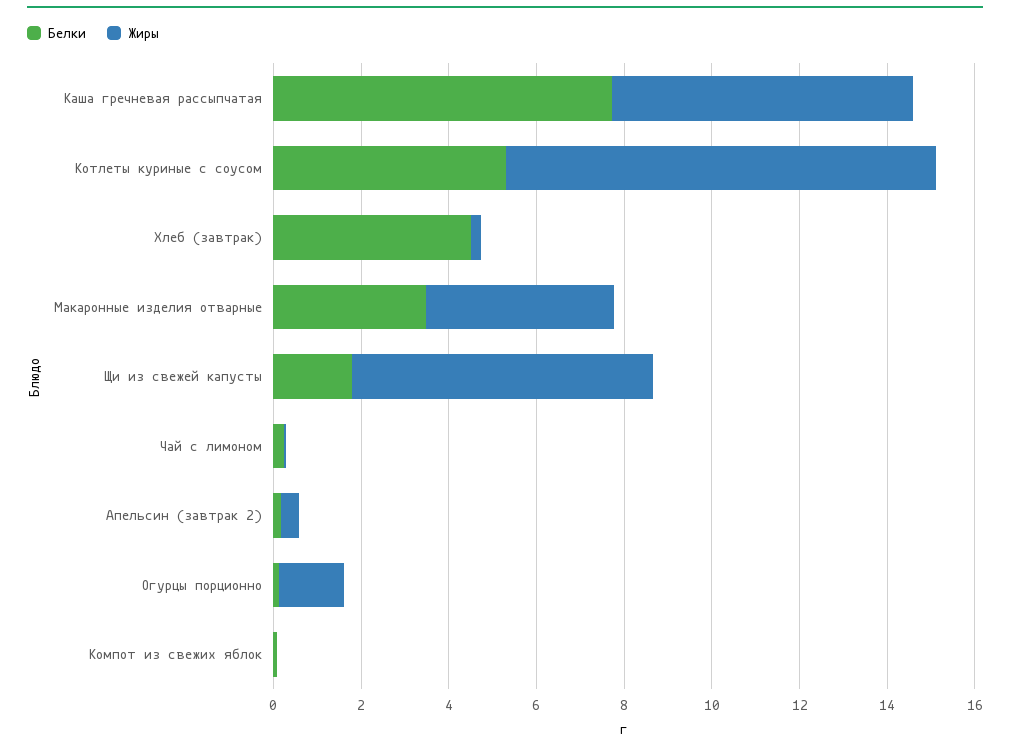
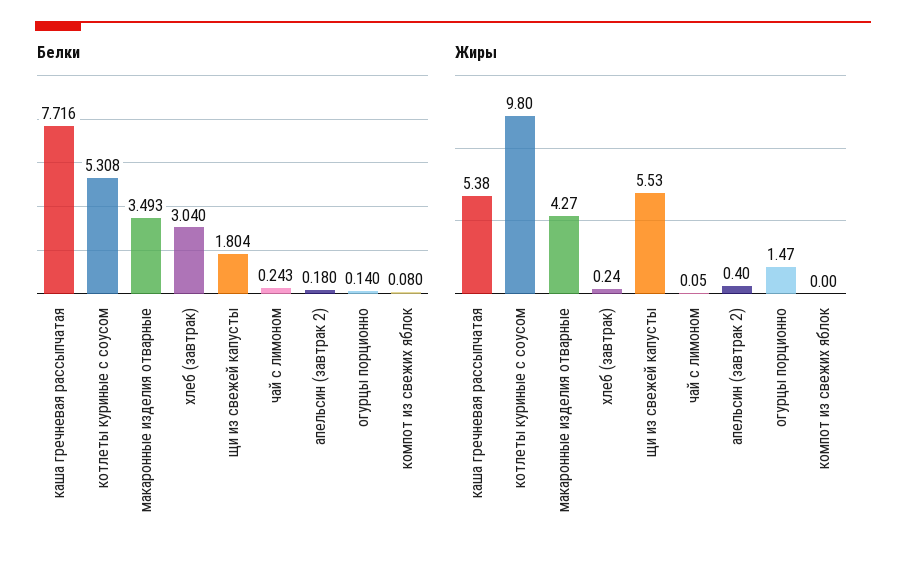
  {
    "Белки": {
      "Каша гречневая рассыпчатая": 7.716,
      "Котлеты куриные с соусом": 5.308,
-     "Хлеб (завтрак)": 4.5,
+     "Хлеб (завтрак)": 3.04,
      "Макаронные изделия отварные": 3.493,
      "Щи из свежей капусты": 1.804,
      "Чай с лимоном": 0.243,
      "Апельсин (завтрак 2)": 0.18,
      "Огурцы порционно": 0.14,
      "Компот из свежих яблок": 0.08
    },
    "Жиры": {
-     "Каша гречневая рассыпчатая": 7,
+     "Каша гречневая рассыпчатая": 5.38,
      "Котлеты куриные с соусом": 9.8,
      "Хлеб (завтрак)": 0.24,
      "Макаронные изделия отварные": 4.27,
-     "Щи из свежей капусты": 7,
+     "Щи из свежей капусты": 5.53,
      "Чай с лимоном": 0.05,
      "Апельсин (завтрак 2)": 0.4,
      "Огурцы порционно": 1.47,
      "Компот из свежих яблок": 0
    }
  }

